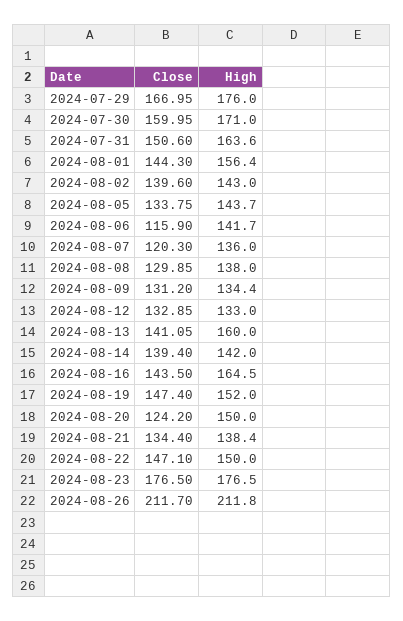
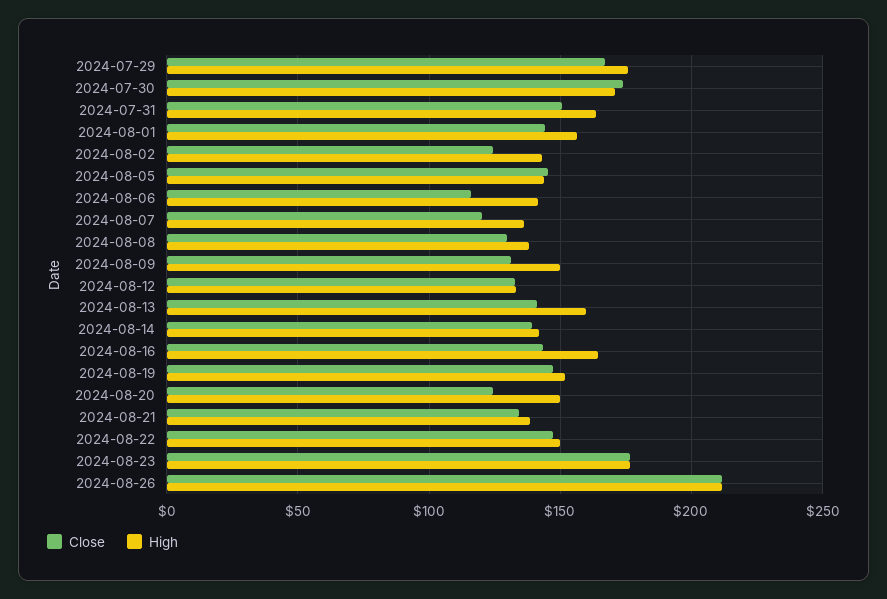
  {
    "Close": {
      "2024-07-29": 166.95,
-     "2024-07-30": 159.95,
+     "2024-07-30": 175,
      "2024-07-31": 150.6,
      "2024-08-01": 144.3,
-     "2024-08-02": 139.6,
+     "2024-08-02": 125,
-     "2024-08-05": 133.75,
+     "2024-08-05": 145,
      "2024-08-06": 115.9,
      "2024-08-07": 120.3,
      "2024-08-08": 129.85,
      "2024-08-09": 131.2,
      "2024-08-12": 132.85,
      "2024-08-13": 141.05,
      "2024-08-14": 139.4,
      "2024-08-16": 143.5,
      "2024-08-19": 147.4,
      "2024-08-20": 124.2,
      "2024-08-21": 134.4,
      "2024-08-22": 147.1,
      "2024-08-23": 176.5,
      "2024-08-26": 211.7
    },
    "High": {
      "2024-07-29": 176,
      "2024-07-30": 171,
      "2024-07-31": 163.6,
      "2024-08-01": 156.4,
      "2024-08-02": 143,
      "2024-08-05": 143.7,
      "2024-08-06": 141.7,
      "2024-08-07": 136,
      "2024-08-08": 138,
-     "2024-08-09": 134.4,
+     "2024-08-09": 150,
      "2024-08-12": 133,
      "2024-08-13": 160,
      "2024-08-14": 142,
      "2024-08-16": 164.5,
      "2024-08-19": 152,
      "2024-08-20": 150,
      "2024-08-21": 138.4,
      "2024-08-22": 150,
      "2024-08-23": 176.5,
      "2024-08-26": 211.8
    }
  }

